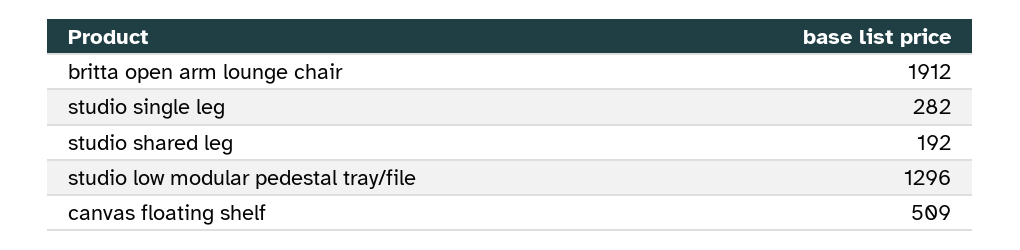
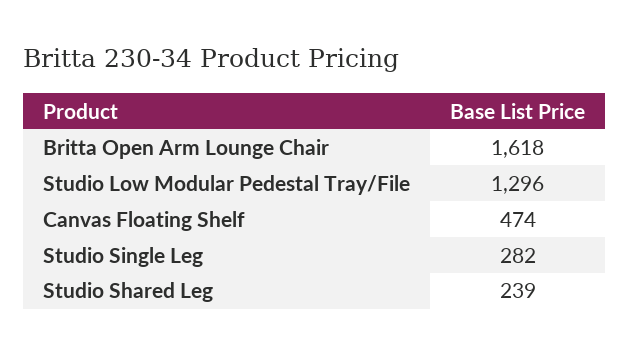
  {
-   "britta open arm lounge chair": 1912,
+   "britta open arm lounge chair": 1618,
    "studio single leg": 282,
-   "studio shared leg": 192,
+   "studio shared leg": 239,
    "studio low modular pedestal tray/file": 1296,
-   "canvas floating shelf": 509
+   "canvas floating shelf": 474
  }

